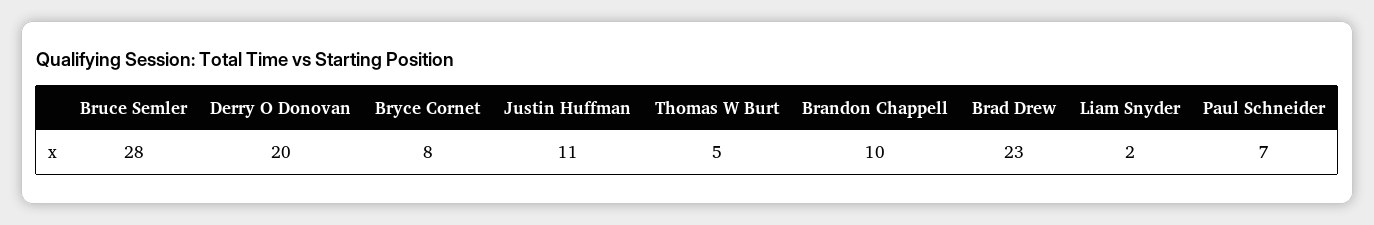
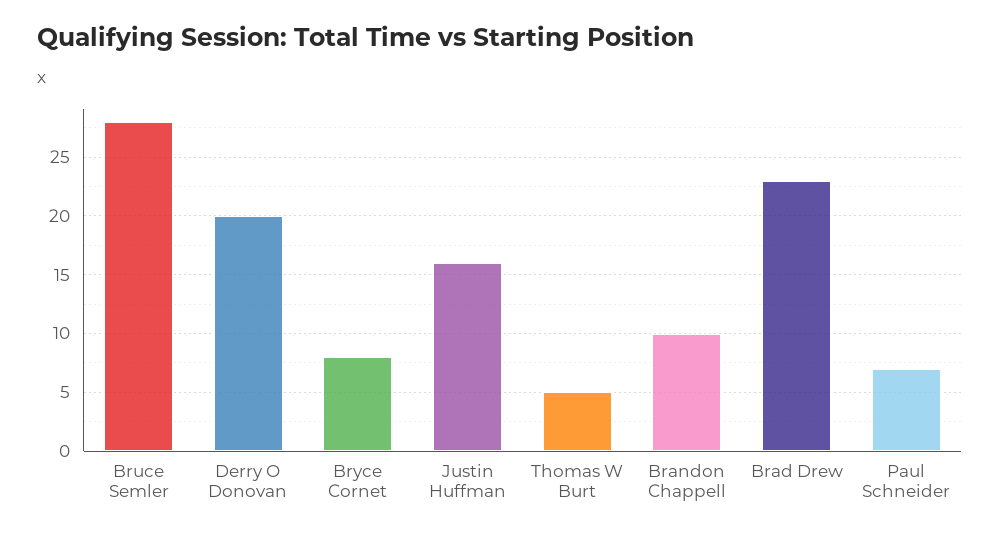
  {
    "Bruce Semler": 28,
    "Derry O Donovan": 20,
    "Bryce Cornet": 8,
-   "Justin Huffman": 11,
+   "Justin Huffman": 16,
    "Thomas W Burt": 5,
    "Brandon Chappell": 10,
    "Brad Drew": 23,
-   "Liam Snyder": 2,
    "Paul Schneider": 7
  }

